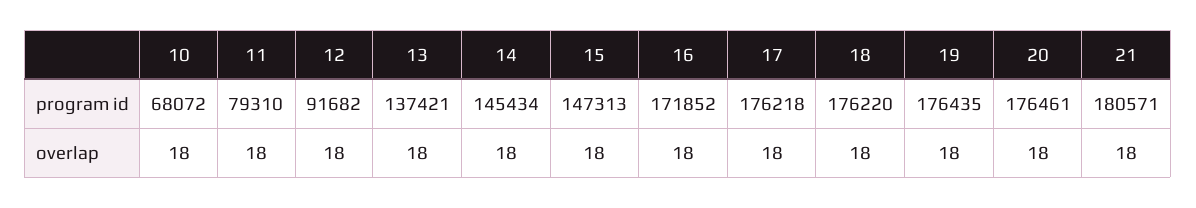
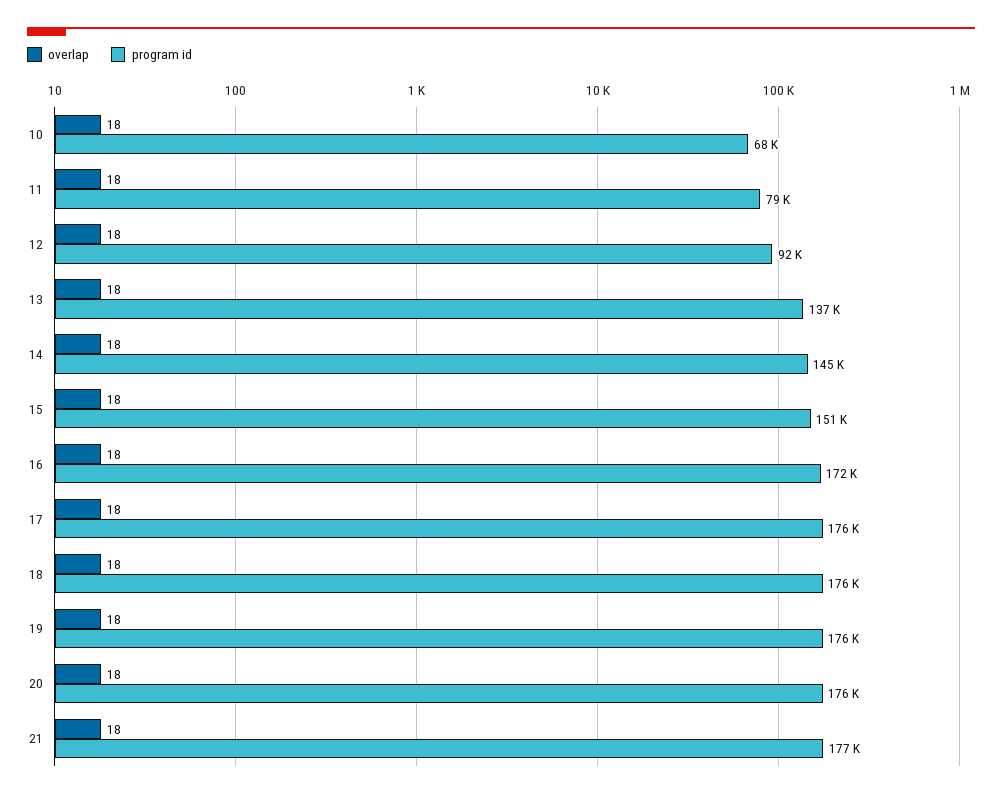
  {
    "program id": {
      "10": 68072,
      "11": 79310,
      "12": 91682,
      "13": 137421,
      "14": 145434,
-     "15": 147313,
+     "15": 151000,
      "16": 171852,
      "17": 176218,
      "18": 176220,
      "19": 176435,
      "20": 176461,
-     "21": 180571
+     "21": 177000
    },
    "overlap": {
      "10": 18,
      "11": 18,
      "12": 18,
      "13": 18,
      "14": 18,
      "15": 18,
      "16": 18,
      "17": 18,
      "18": 18,
      "19": 18,
      "20": 18,
      "21": 18
    }
  }

